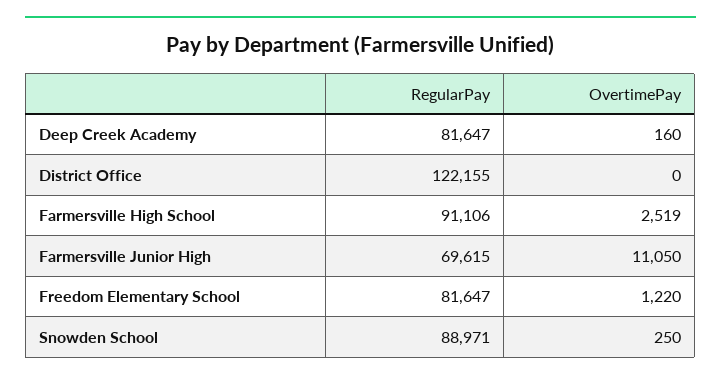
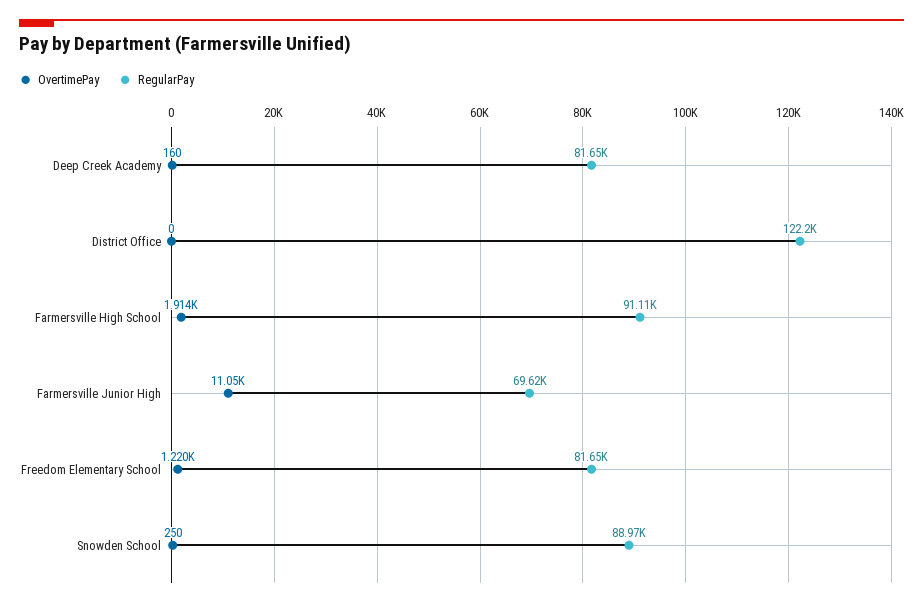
  {
    "RegularPay": {
      "Deep Creek Academy": 81647,
      "District Office": 122155,
      "Farmersville High School": 91106,
      "Farmersville Junior High": 69615,
      "Freedom Elementary School": 81647,
      "Snowden School": 88971
    },
    "OvertimePay": {
      "Deep Creek Academy": 160,
      "District Office": 0,
-     "Farmersville High School": 2519,
+     "Farmersville High School": 1914,
      "Farmersville Junior High": 11050,
      "Freedom Elementary School": 1220,
      "Snowden School": 250
    }
  }

